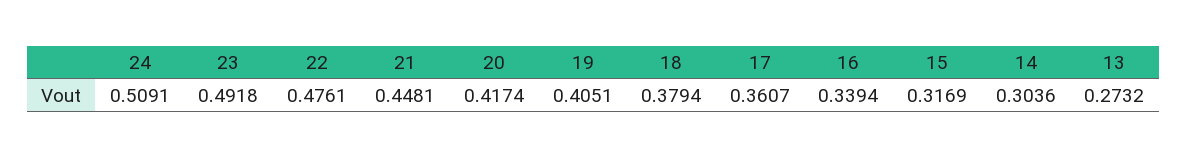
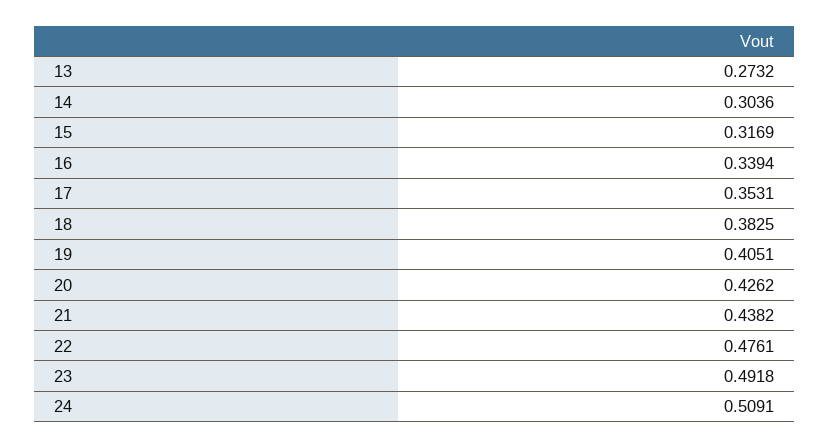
  {
    "24": 0.5091,
    "23": 0.4918,
    "22": 0.4761,
-   "21": 0.4481,
+   "21": 0.4382,
-   "20": 0.4174,
+   "20": 0.4262,
    "19": 0.4051,
-   "18": 0.3794,
+   "18": 0.3825,
-   "17": 0.3607,
+   "17": 0.3531,
    "16": 0.3394,
    "15": 0.3169,
    "14": 0.3036,
    "13": 0.2732
  }

